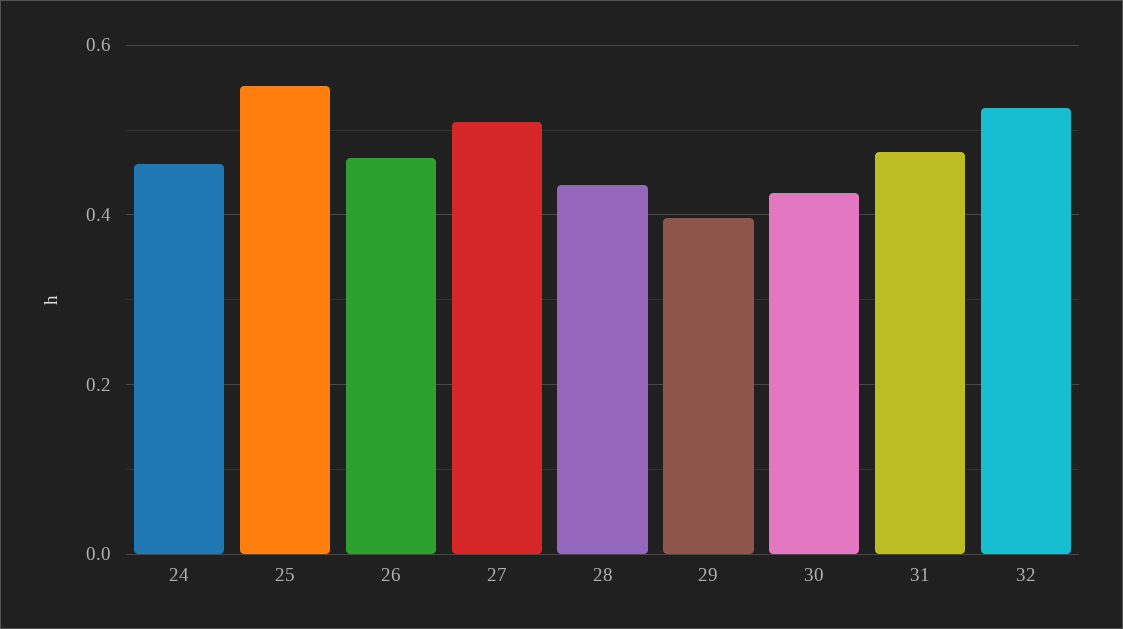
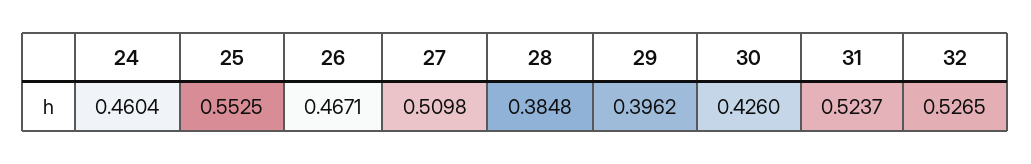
  {
    "24": 0.4604,
    "25": 0.5525,
    "26": 0.4671,
    "27": 0.5098,
-   "28": 0.44,
+   "28": 0.3848,
    "29": 0.3962,
    "30": 0.426,
-   "31": 0.48,
+   "31": 0.5237,
    "32": 0.5265
  }

